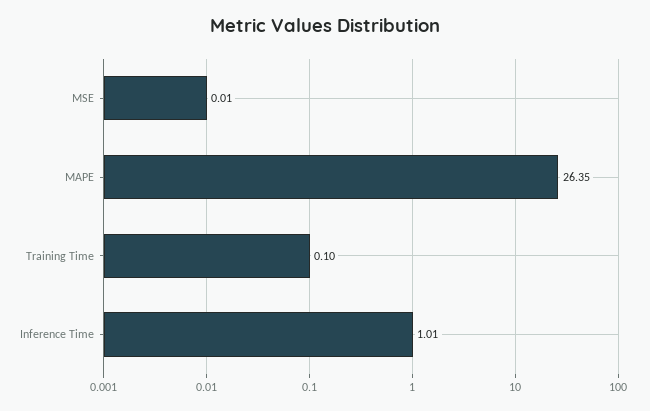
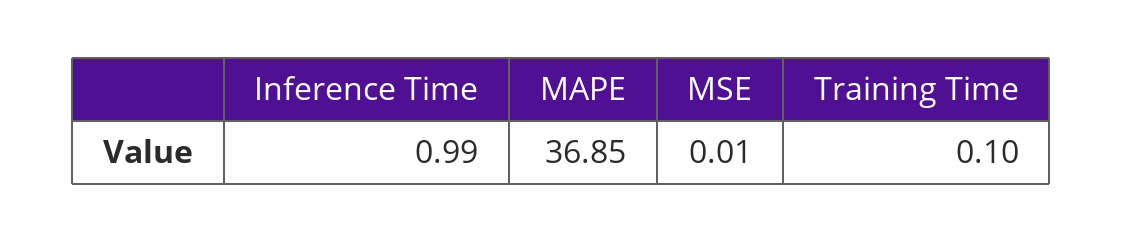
  {
    "MSE": 0.01,
-   "MAPE": 26.35,
+   "MAPE": 36.85,
    "Training Time": 0.1,
-   "Inference Time": 1.01
+   "Inference Time": 0.99
  }

